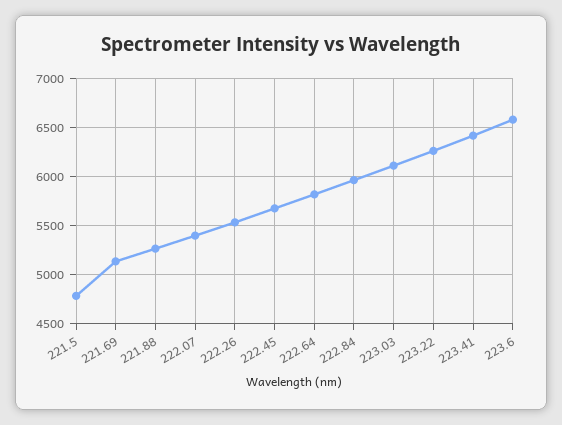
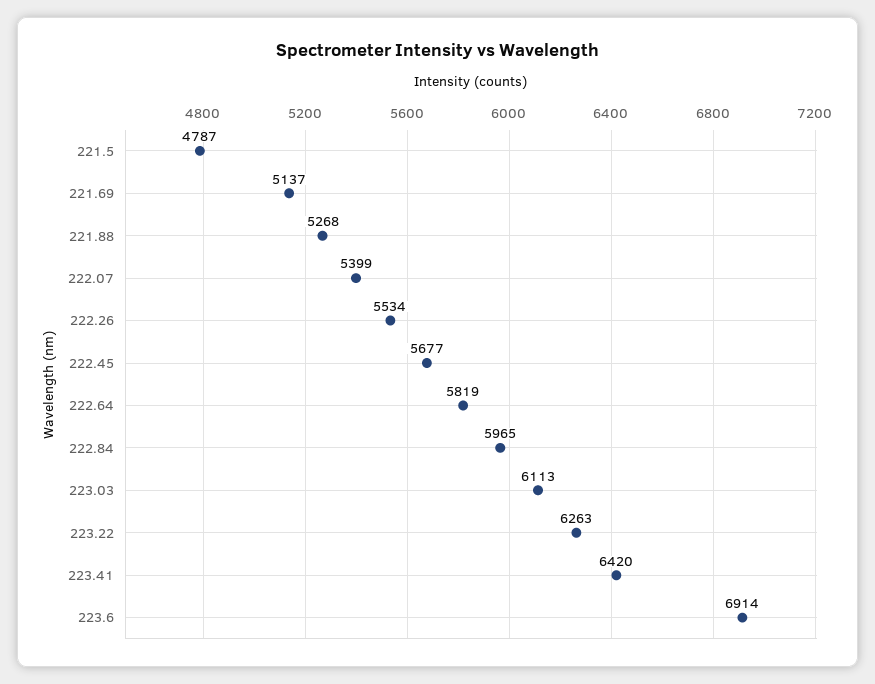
  {
    "221.5": 4787,
    "221.69": 5137,
    "221.88": 5268,
    "222.07": 5399,
    "222.26": 5534,
    "222.45": 5677,
    "222.64": 5819,
    "222.84": 5965,
    "223.03": 6113,
    "223.22": 6263,
    "223.41": 6420,
-   "223.6": 6600
+   "223.6": 6914
  }

